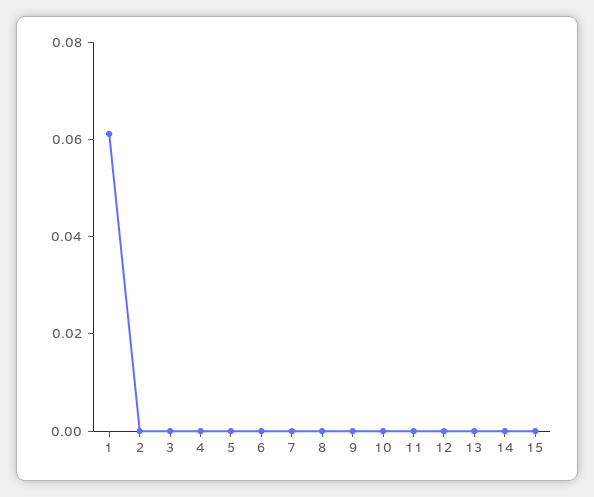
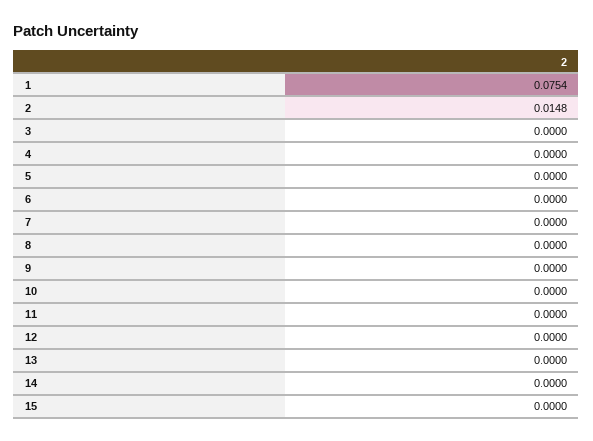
  {
-   "1": 0.06,
+   "1": 0.0754,
-   "2": 0,
+   "2": 0.0148,
    "3": 0,
    "4": 0,
    "5": 0,
    "6": 0,
    "7": 0,
    "8": 0,
    "9": 0,
    "10": 0,
    "11": 0,
    "12": 0,
    "13": 0,
    "14": 0,
    "15": 0
  }

